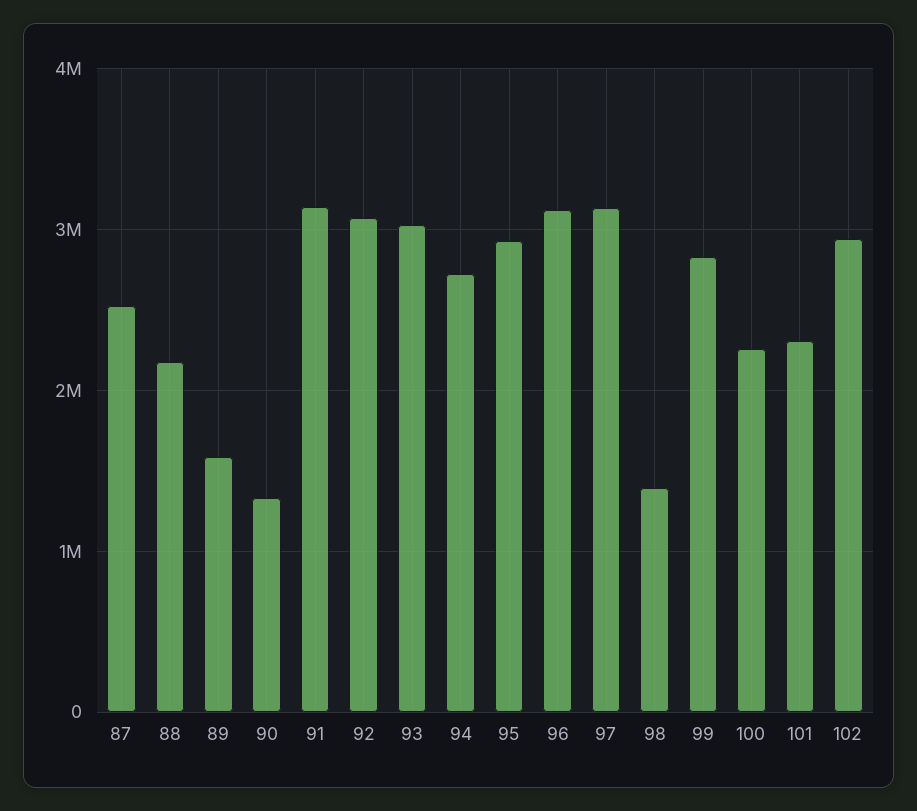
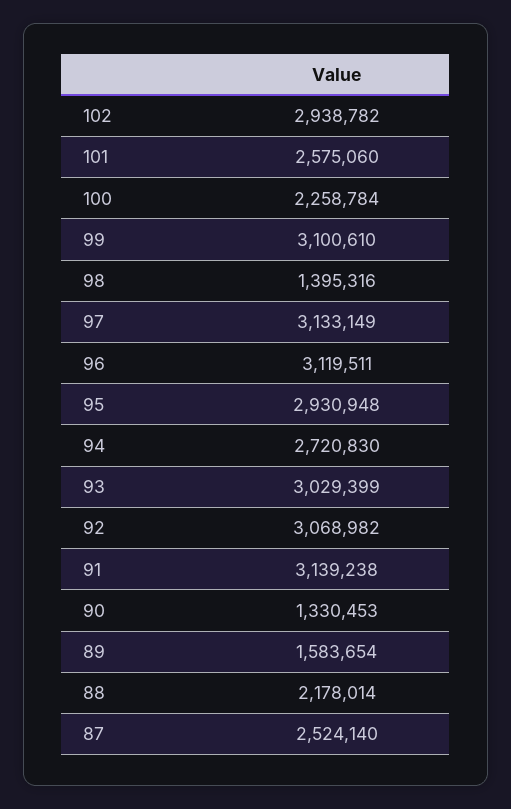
  {
    "87": 2524140,
    "88": 2178014,
    "89": 1583654,
    "90": 1330453,
    "91": 3139238,
    "92": 3068982,
    "93": 3029399,
    "94": 2720830,
    "95": 2930948,
    "96": 3119511,
    "97": 3133149,
    "98": 1395316,
-   "99": 2800000,
+   "99": 3100610,
    "100": 2258784,
-   "101": 2300000,
+   "101": 2575060,
    "102": 2938782
  }

